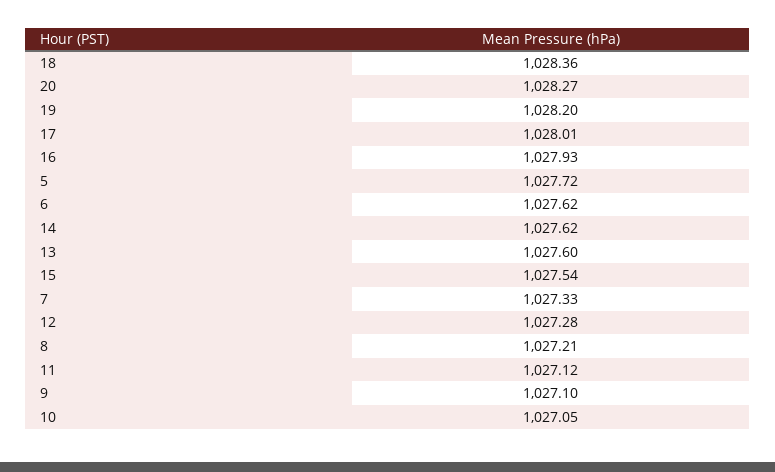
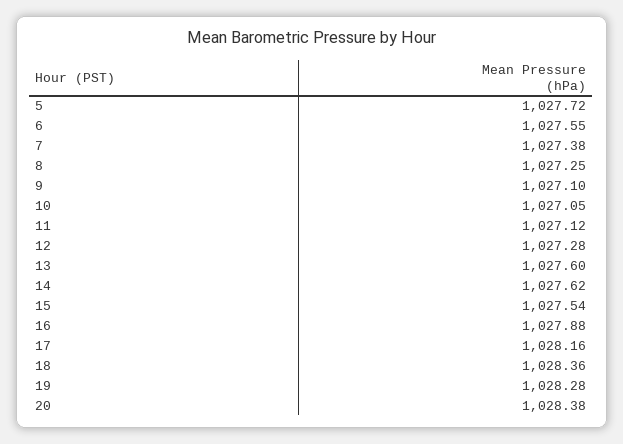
  {
    "18": 1028.36,
-   "20": 1028.27,
+   "20": 1028.38,
-   "19": 1028.2,
+   "19": 1028.28,
-   "17": 1028.01,
+   "17": 1028.16,
-   "16": 1027.93,
+   "16": 1027.88,
    "5": 1027.72,
-   "6": 1027.62,
+   "6": 1027.55,
    "14": 1027.62,
    "13": 1027.6,
    "15": 1027.54,
-   "7": 1027.33,
+   "7": 1027.38,
    "12": 1027.28,
-   "8": 1027.21,
+   "8": 1027.25,
    "11": 1027.12,
    "9": 1027.1,
    "10": 1027.05
  }

